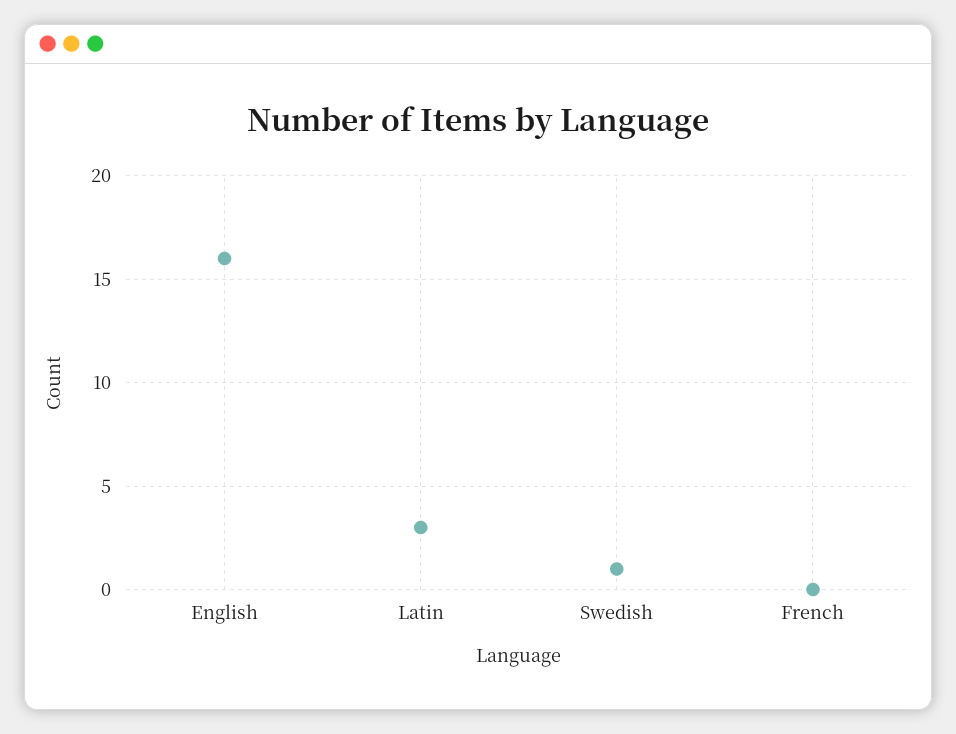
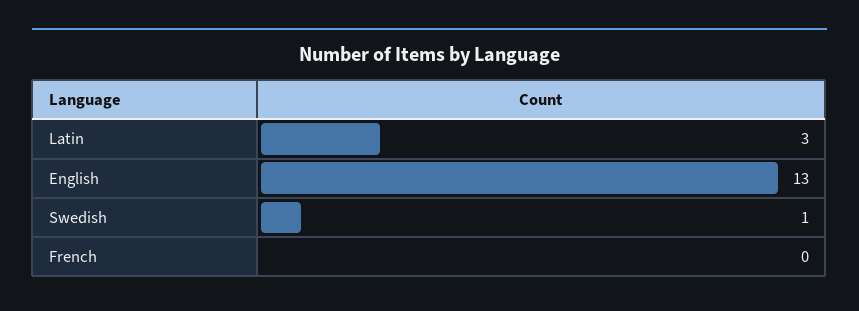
  {
-   "English": 16,
+   "English": 13,
    "Latin": 3,
    "Swedish": 1,
    "French": 0
  }

